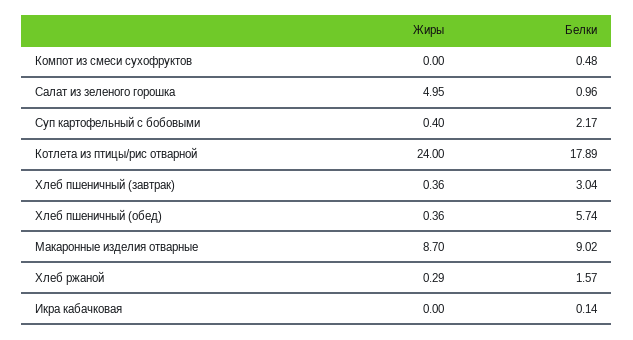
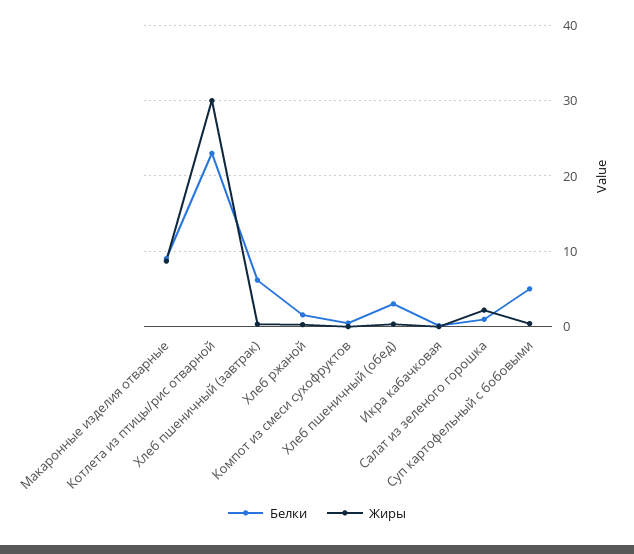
  {
    "Жиры": {
      "Компот из смеси сухофруктов": 0,
-     "Салат из зеленого горошка": 4.95,
+     "Салат из зеленого горошка": 2,
      "Суп картофельный с бобовыми": 0.4,
-     "Котлета из птицы/рис отварной": 24,
+     "Котлета из птицы/рис отварной": 30,
      "Хлеб пшеничный (завтрак)": 0.36,
      "Хлеб пшеничный (обед)": 0.36,
      "Макаронные изделия отварные": 8.7,
      "Хлеб ржаной": 0.29,
      "Икра кабачковая": 0
    },
    "Белки": {
      "Компот из смеси сухофруктов": 0.48,
      "Салат из зеленого горошка": 0.96,
-     "Суп картофельный с бобовыми": 2.17,
+     "Суп картофельный с бобовыми": 5,
-     "Котлета из птицы/рис отварной": 17.89,
+     "Котлета из птицы/рис отварной": 23,
-     "Хлеб пшеничный (завтрак)": 3.04,
+     "Хлеб пшеничный (завтрак)": 6,
-     "Хлеб пшеничный (обед)": 5.74,
+     "Хлеб пшеничный (обед)": 3,
      "Макаронные изделия отварные": 9.02,
      "Хлеб ржаной": 1.57,
      "Икра кабачковая": 0.14
    }
  }

